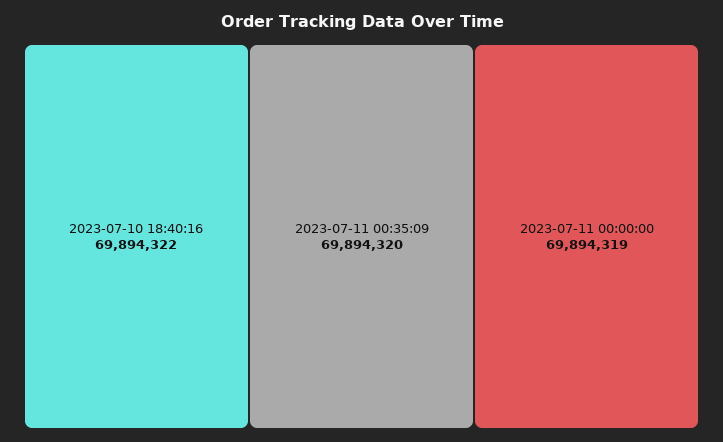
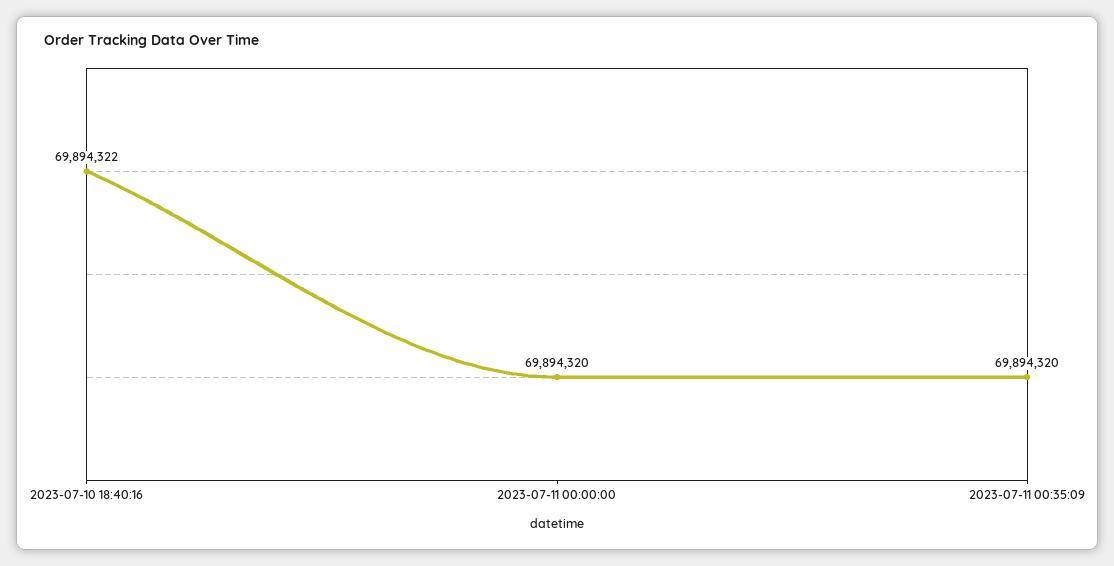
  {
    "2023-07-10 18:40:16": 69894322,
    "2023-07-11 00:35:09": 69894320,
-   "2023-07-11 00:00:00": 69894319
+   "2023-07-11 00:00:00": 69894320
  }

